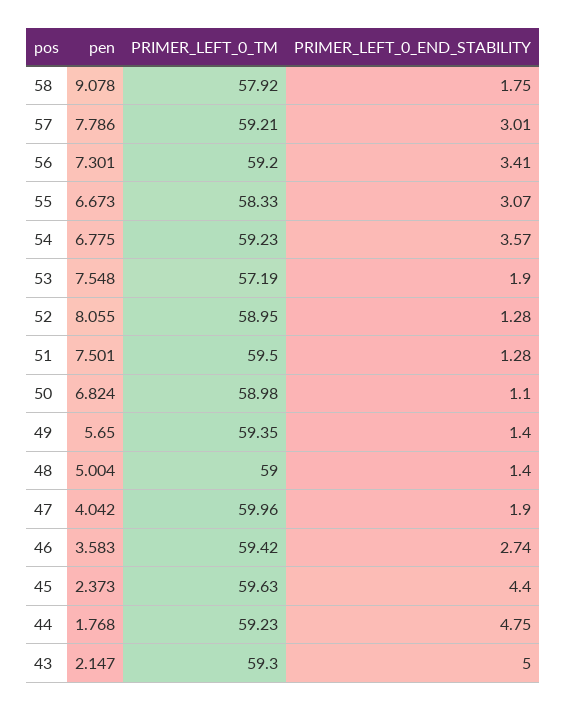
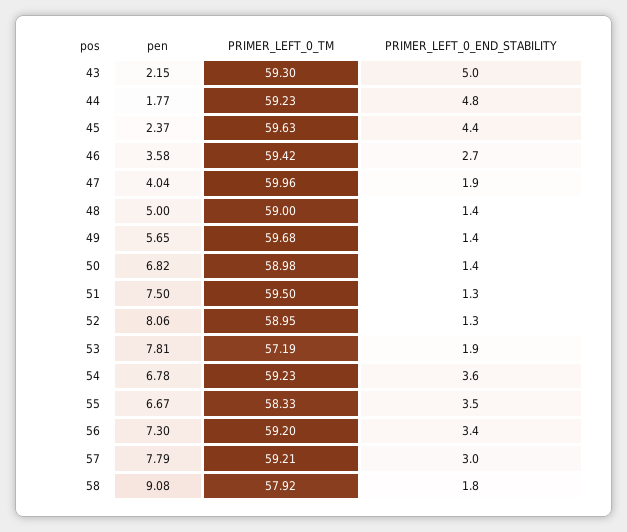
  {
    "pen": {
      "58": 9.078,
      "57": 7.786,
      "56": 7.301,
      "55": 6.673,
      "54": 6.775,
-     "53": 7.548,
+     "53": 7.81,
      "52": 8.055,
      "51": 7.501,
      "50": 6.824,
      "49": 5.65,
      "48": 5.004,
      "47": 4.042,
      "46": 3.583,
      "45": 2.373,
      "44": 1.768,
      "43": 2.147
    },
    "PRIMER_LEFT_0_TM": {
      "58": 57.92,
      "57": 59.21,
      "56": 59.2,
      "55": 58.33,
      "54": 59.23,
      "53": 57.19,
      "52": 58.95,
      "51": 59.5,
      "50": 58.98,
-     "49": 59.35,
+     "49": 59.68,
      "48": 59,
      "47": 59.96,
      "46": 59.42,
      "45": 59.63,
      "44": 59.23,
      "43": 59.3
    },
    "PRIMER_LEFT_0_END_STABILITY": {
      "58": 1.75,
      "57": 3.01,
      "56": 3.41,
-     "55": 3.07,
+     "55": 3.5,
      "54": 3.57,
      "53": 1.9,
      "52": 1.28,
      "51": 1.28,
-     "50": 1.1,
+     "50": 1.4,
      "49": 1.4,
      "48": 1.4,
      "47": 1.9,
      "46": 2.74,
      "45": 4.4,
      "44": 4.75,
      "43": 5
    }
  }

